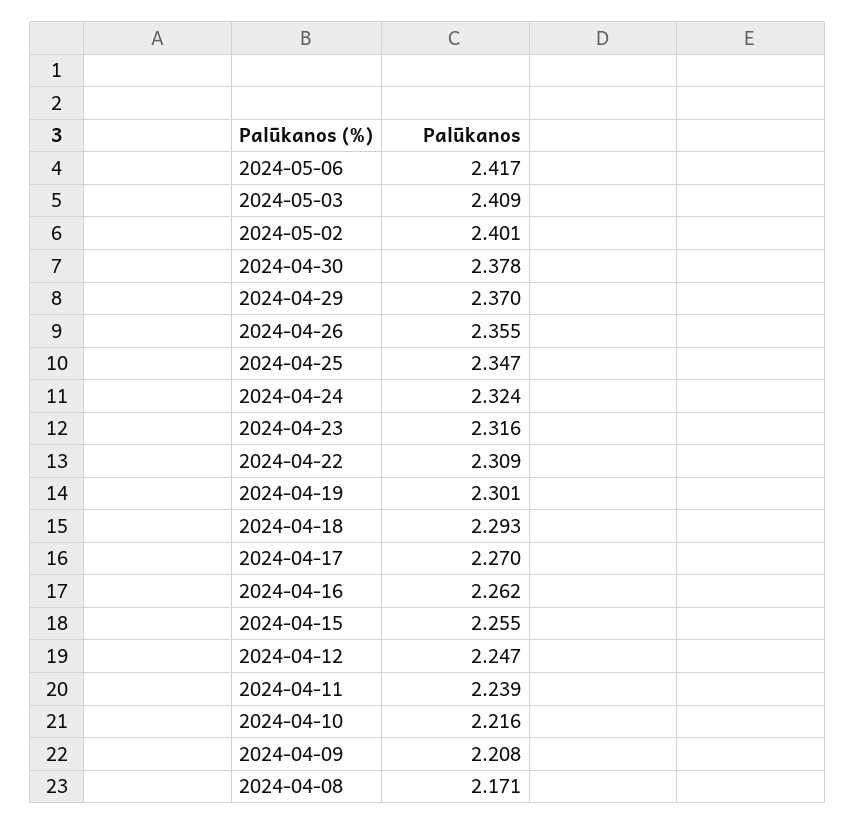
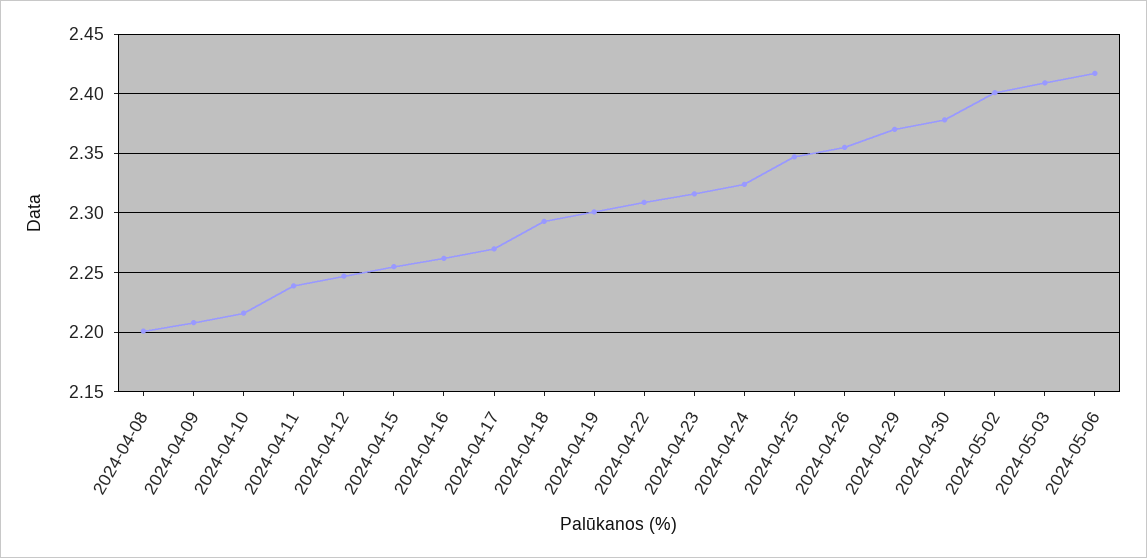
  {
    "2024-05-06": 2.417,
    "2024-05-03": 2.409,
    "2024-05-02": 2.401,
    "2024-04-30": 2.378,
    "2024-04-29": 2.37,
    "2024-04-26": 2.355,
    "2024-04-25": 2.347,
    "2024-04-24": 2.324,
    "2024-04-23": 2.316,
    "2024-04-22": 2.309,
    "2024-04-19": 2.301,
    "2024-04-18": 2.293,
    "2024-04-17": 2.27,
    "2024-04-16": 2.262,
    "2024-04-15": 2.255,
    "2024-04-12": 2.247,
    "2024-04-11": 2.239,
    "2024-04-10": 2.216,
    "2024-04-09": 2.208,
-   "2024-04-08": 2.171
+   "2024-04-08": 2.2
  }

